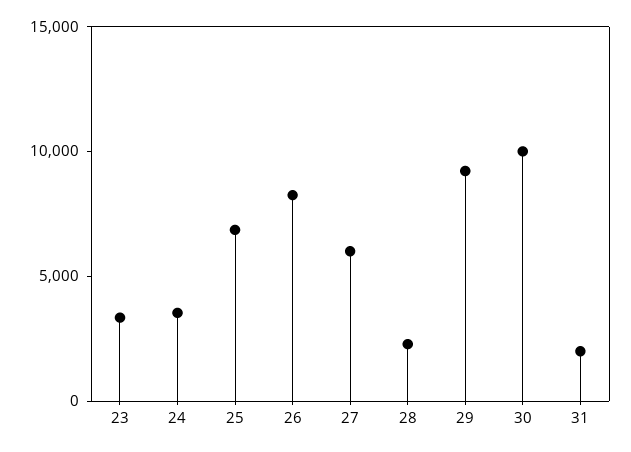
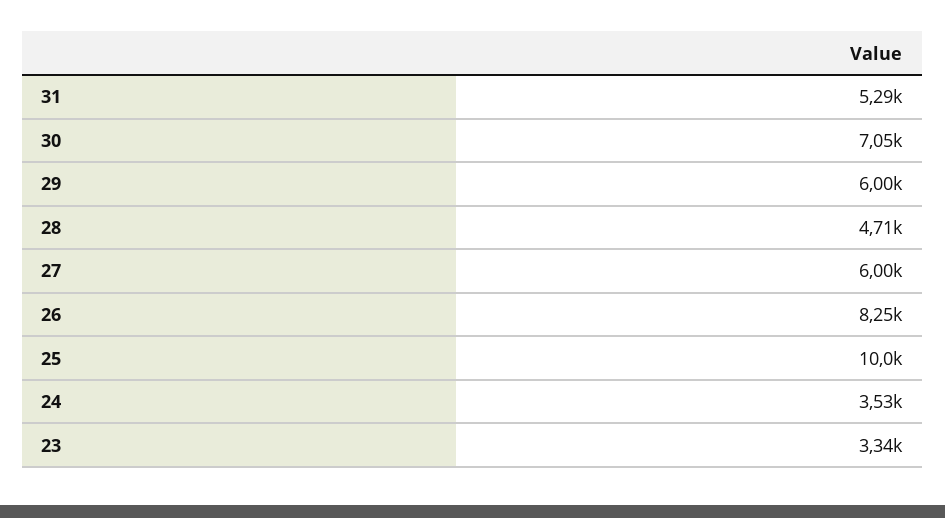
  {
    "23": 3340,
    "24": 3530,
-   "25": 7000,
+   "25": 10000,
    "26": 8250,
    "27": 6000,
-   "28": 2000,
+   "28": 4710,
-   "29": 9000,
+   "29": 6000,
-   "30": 10000,
+   "30": 7050,
-   "31": 2000
+   "31": 5290
  }

